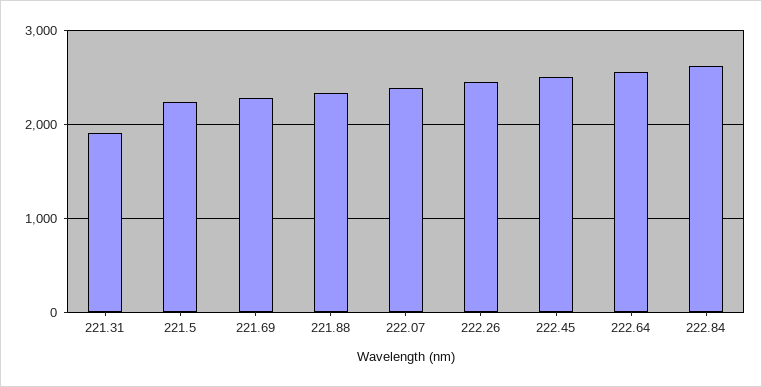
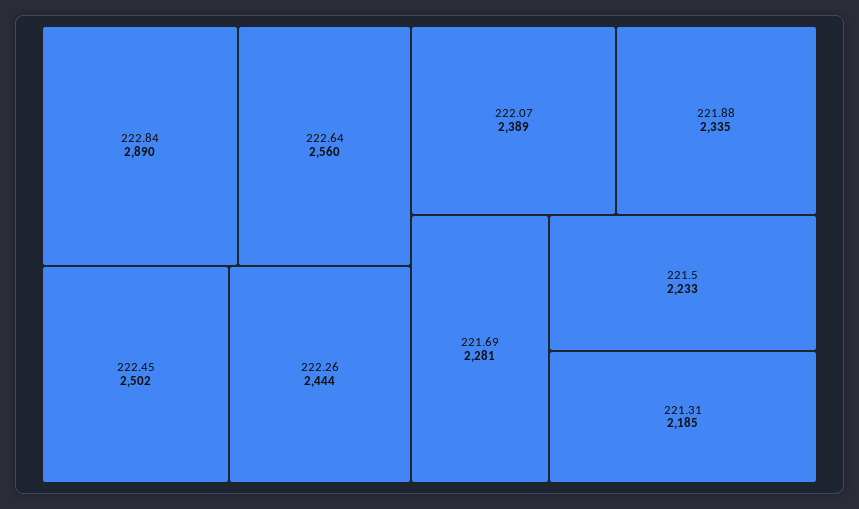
  {
-   "221.31": 1900,
+   "221.31": 2185,
    "221.5": 2233,
    "221.69": 2281,
    "221.88": 2335,
    "222.07": 2389,
    "222.26": 2444,
    "222.45": 2502,
    "222.64": 2560,
-   "222.84": 2600
+   "222.84": 2890
  }

